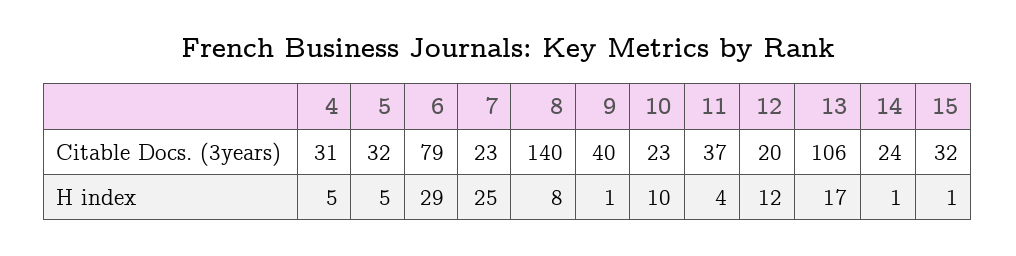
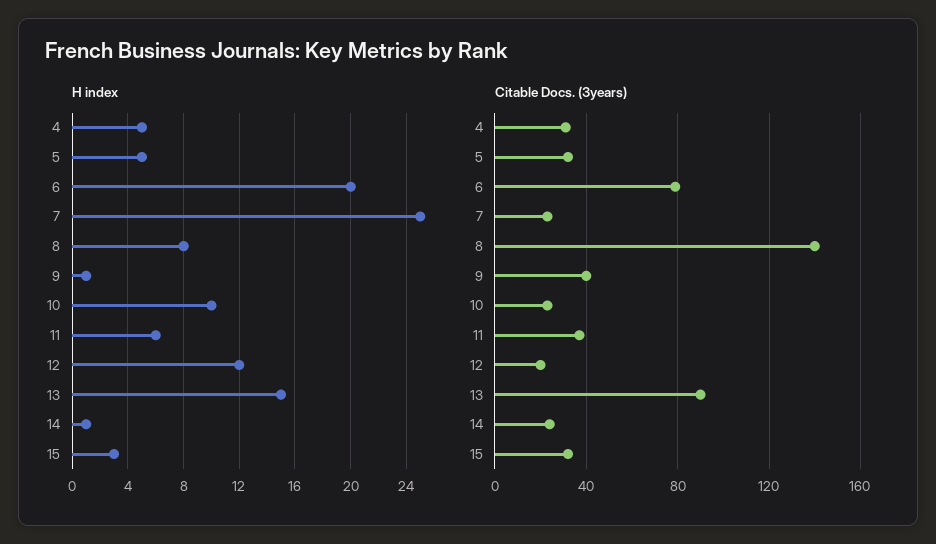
  {
    "Citable Docs. (3years)": {
      "4": 31,
      "5": 32,
      "6": 79,
      "7": 23,
      "8": 140,
      "9": 40,
      "10": 23,
      "11": 37,
      "12": 20,
-     "13": 106,
+     "13": 90,
      "14": 24,
      "15": 32
    },
    "H index": {
      "4": 5,
      "5": 5,
-     "6": 29,
+     "6": 20,
      "7": 25,
      "8": 8,
      "9": 1,
      "10": 10,
-     "11": 4,
+     "11": 6,
      "12": 12,
-     "13": 17,
+     "13": 15,
      "14": 1,
-     "15": 1
+     "15": 3
    }
  }

